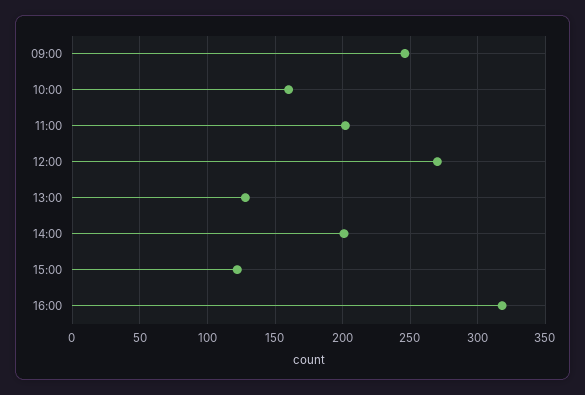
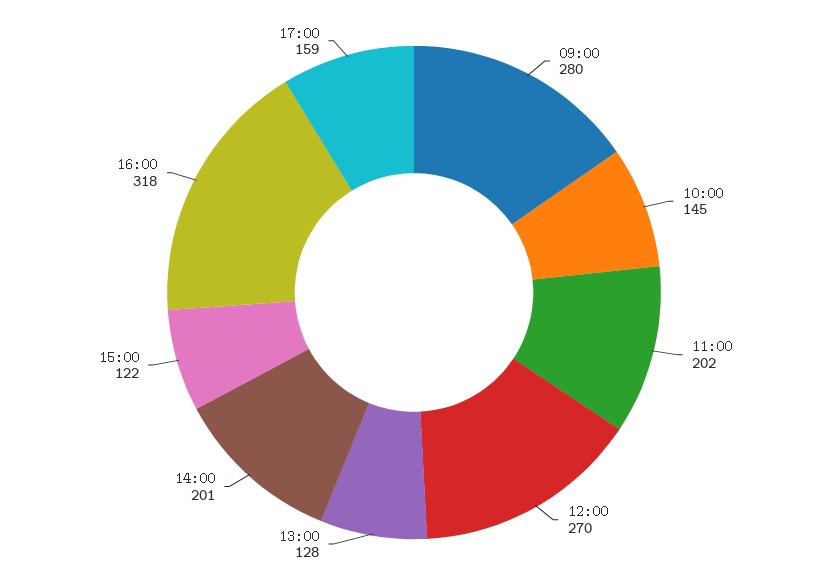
  {
-   "09:00": 245,
+   "09:00": 280,
-   "10:00": 160,
+   "10:00": 145,
    "11:00": 202,
    "12:00": 270,
    "13:00": 128,
    "14:00": 201,
    "15:00": 122,
-   "16:00": 318
+   "16:00": 318,
+   "17:00": 159
  }

